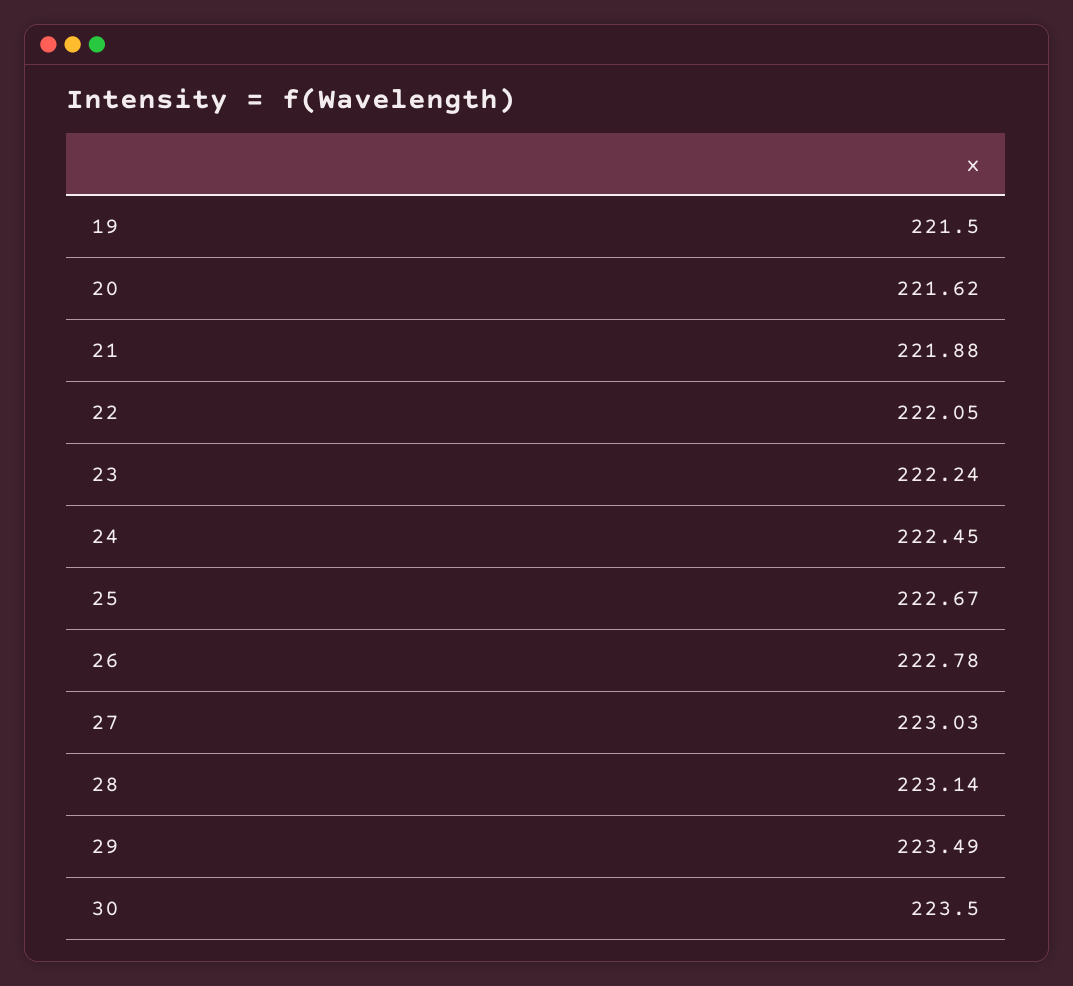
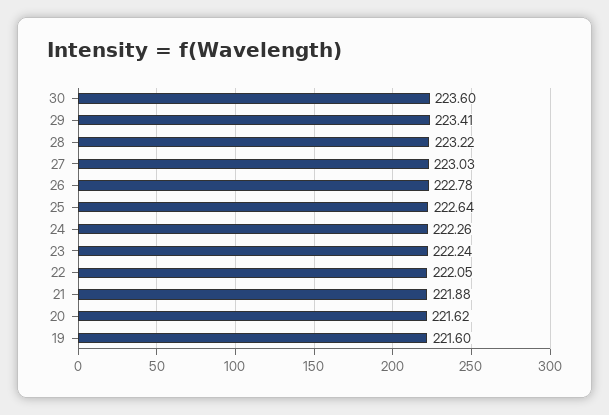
  {
-   "19": 221.5,
+   "19": 221.6,
    "20": 221.62,
    "21": 221.88,
    "22": 222.05,
    "23": 222.24,
-   "24": 222.45,
+   "24": 222.26,
-   "25": 222.67,
+   "25": 222.64,
    "26": 222.78,
    "27": 223.03,
-   "28": 223.14,
+   "28": 223.22,
-   "29": 223.49,
+   "29": 223.41,
-   "30": 223.5
+   "30": 223.6
  }

